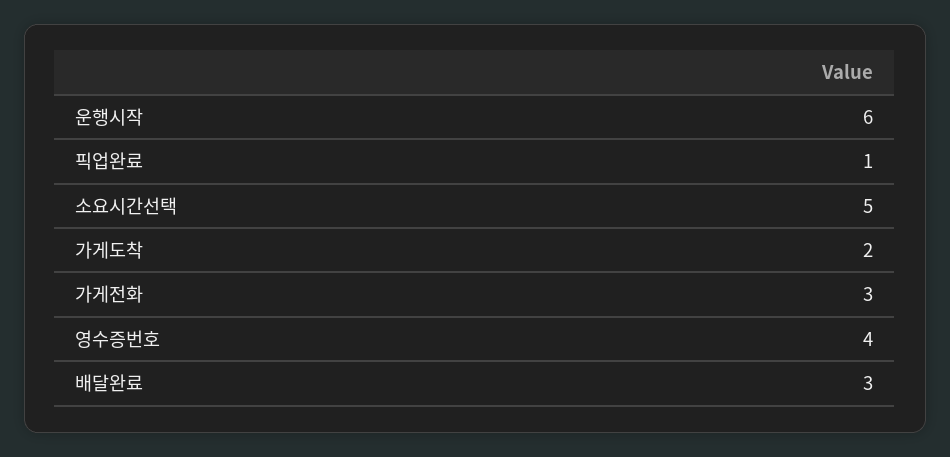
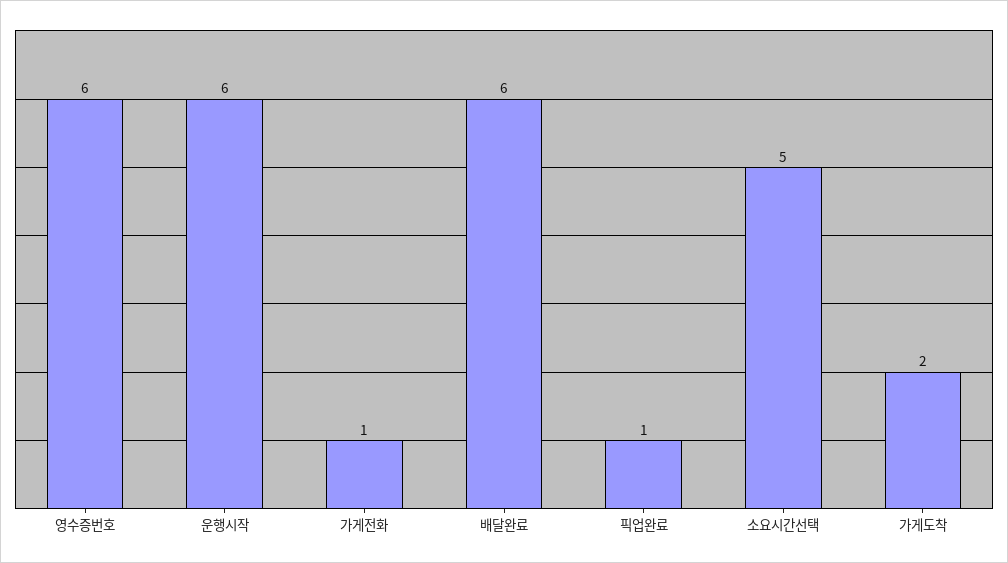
  {
    "운행시작": 6,
    "픽업완료": 1,
    "소요시간선택": 5,
    "가게도착": 2,
-   "가게전화": 3,
+   "가게전화": 1,
-   "영수증번호": 4,
+   "영수증번호": 6,
-   "배달완료": 3
+   "배달완료": 6
  }

